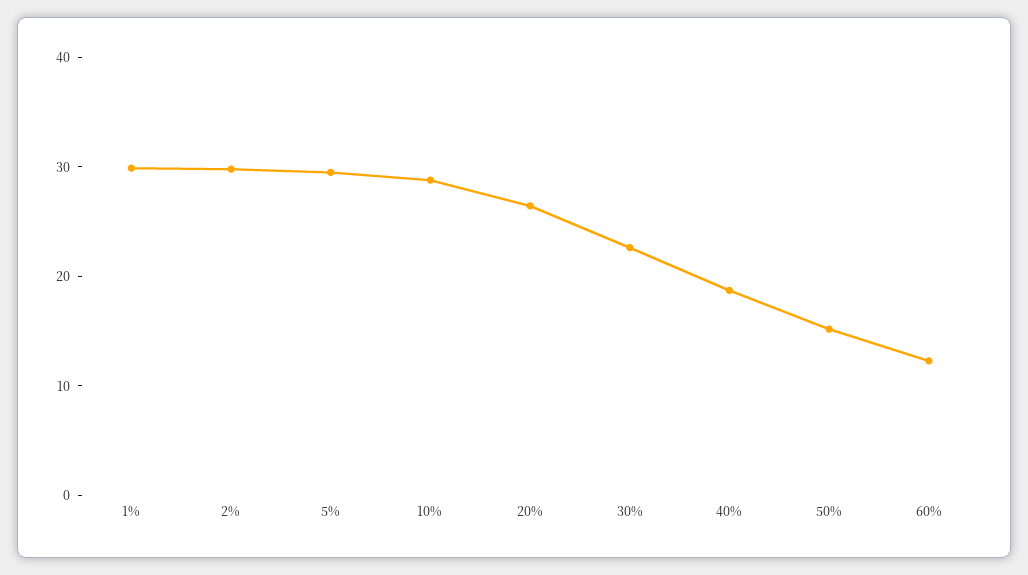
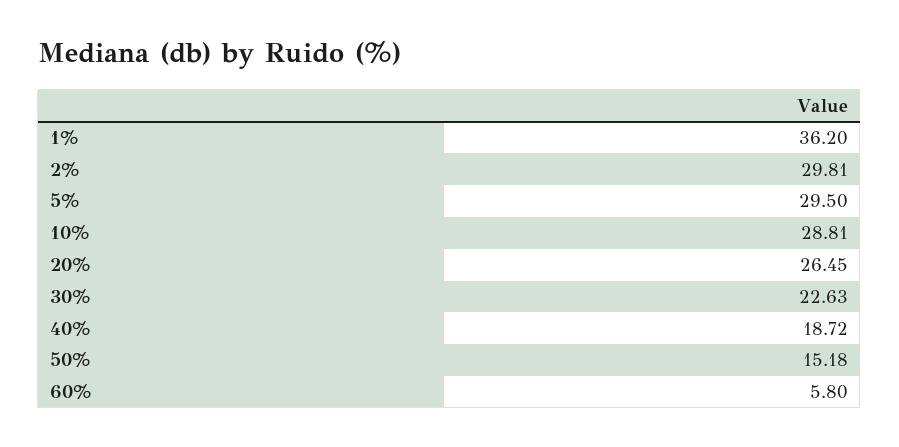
  {
-   "1%": 30,
+   "1%": 36.2,
    "2%": 29.81,
    "5%": 29.5,
    "10%": 28.81,
    "20%": 26.45,
    "30%": 22.63,
    "40%": 18.72,
    "50%": 15.18,
-   "60%": 12
+   "60%": 5.8
  }

